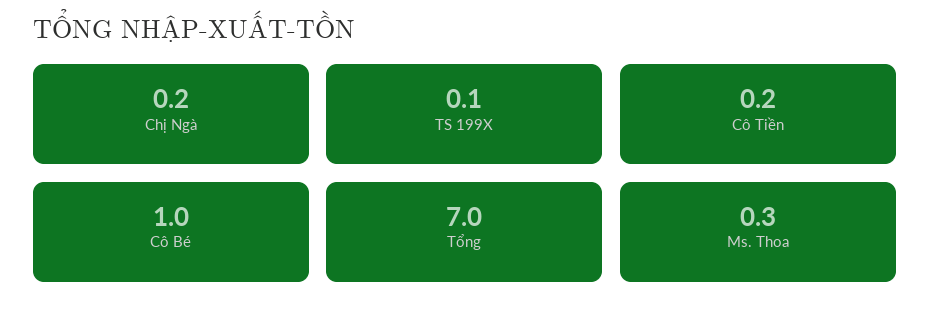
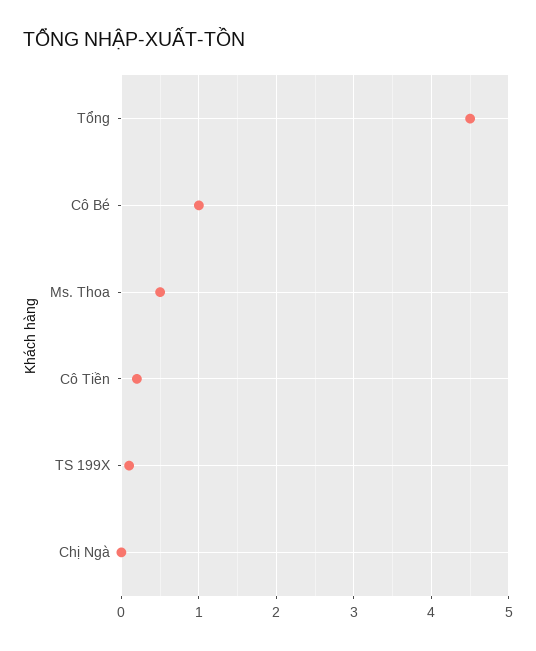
  {
-   "Chị Ngà": 0.2,
+   "Chị Ngà": 0,
    "TS 199X": 0.1,
    "Cô Tiền": 0.2,
    "Cô Bé": 1,
-   "Tổng": 7,
+   "Tổng": 4.5,
-   "Ms. Thoa": 0.3
+   "Ms. Thoa": 0.5
  }

